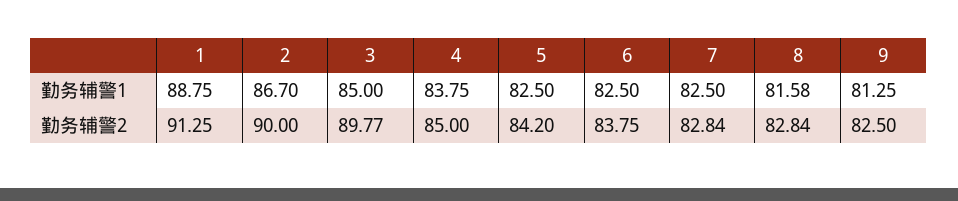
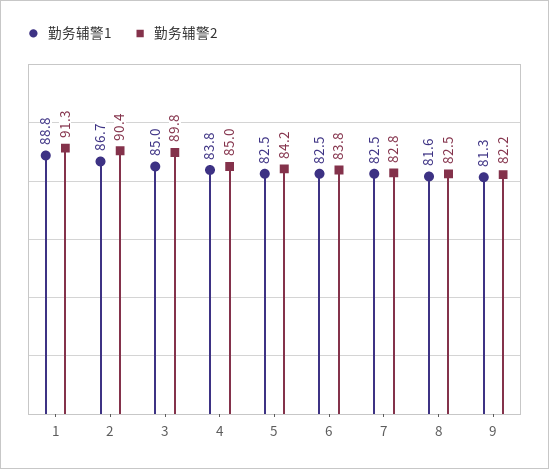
  {
    "勤务辅警1": {
      "1": 88.75,
      "2": 86.7,
      "3": 85,
      "4": 83.75,
      "5": 82.5,
      "6": 82.5,
      "7": 82.5,
      "8": 81.58,
      "9": 81.25
    },
    "勤务辅警2": {
      "1": 91.25,
-     "2": 90,
+     "2": 90.4,
      "3": 89.77,
      "4": 85,
      "5": 84.2,
      "6": 83.75,
      "7": 82.84,
-     "8": 82.84,
+     "8": 82.5,
-     "9": 82.5
+     "9": 82.2
    }
  }

